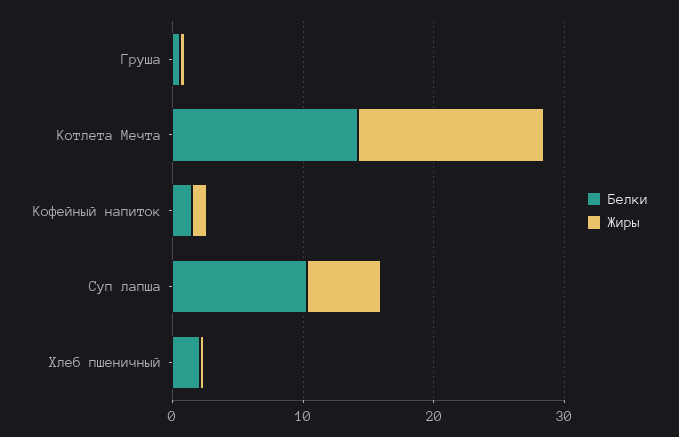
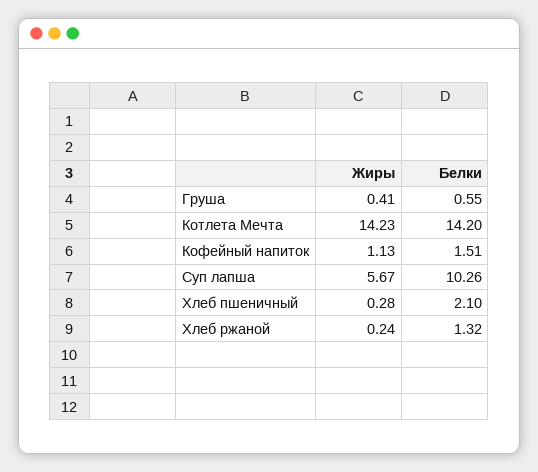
  {
    "Белки": {
      "Груша": 0.55,
      "Котлета Мечта": 14.2,
      "Кофейный напиток": 1.51,
      "Суп лапша": 10.26,
-     "Хлеб пшеничный": 2.1
+     "Хлеб пшеничный": 2.1,
+     "Хлеб ржаной": 1.32
    },
    "Жиры": {
      "Груша": 0.41,
      "Котлета Мечта": 14.23,
      "Кофейный напиток": 1.13,
      "Суп лапша": 5.67,
-     "Хлеб пшеничный": 0.28
+     "Хлеб пшеничный": 0.28,
+     "Хлеб ржаной": 0.24
    }
  }

